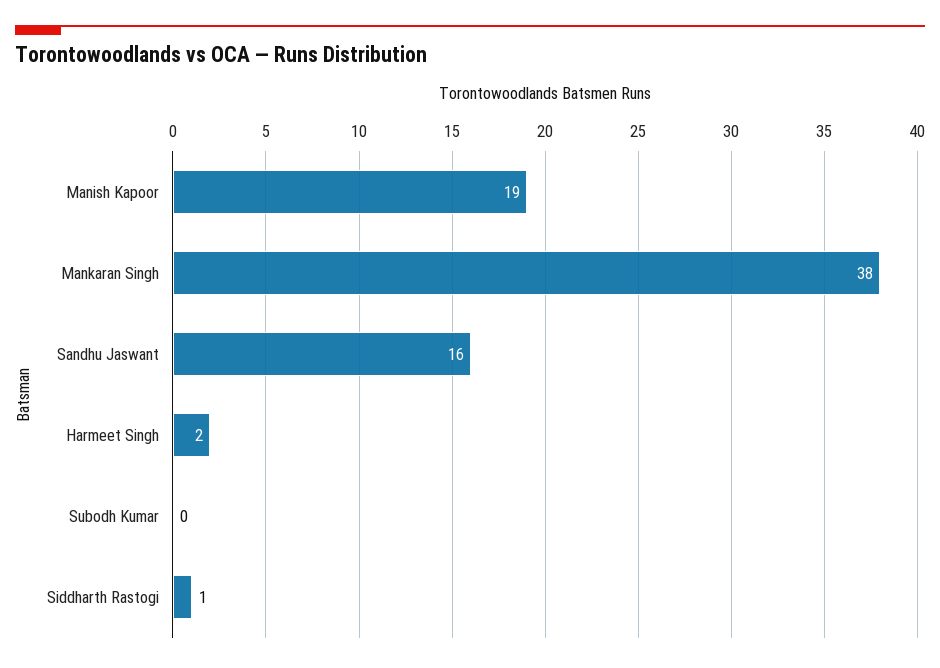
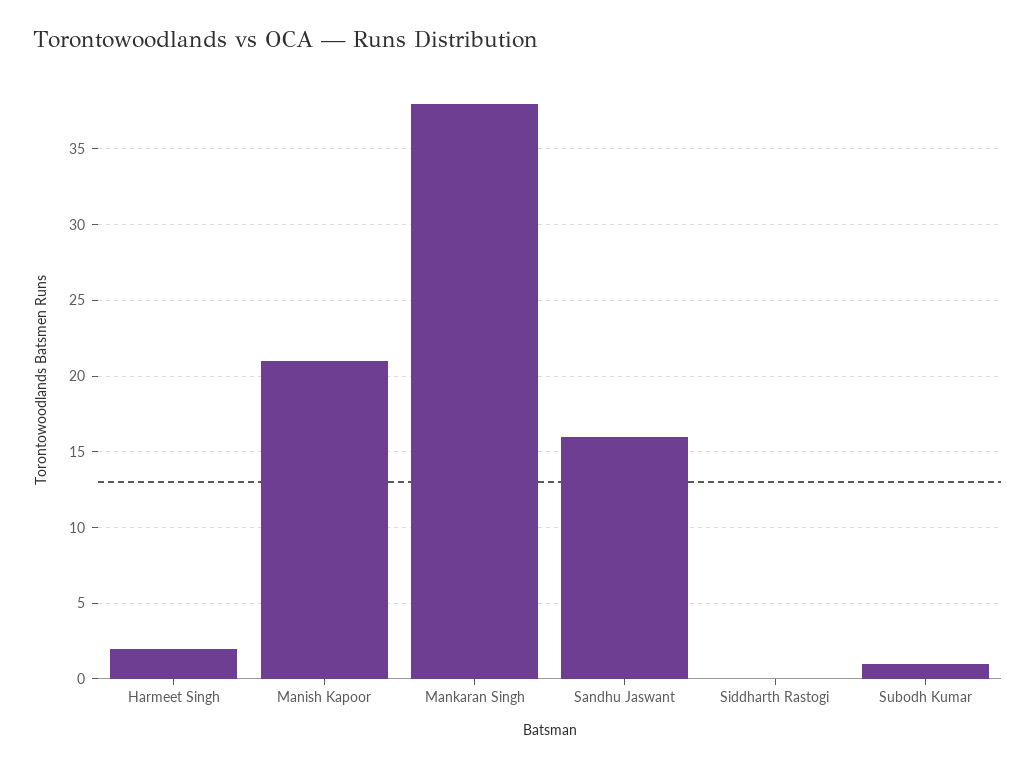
  {
-   "Manish Kapoor": 19,
+   "Manish Kapoor": 21,
    "Mankaran Singh": 38,
    "Sandhu Jaswant": 16,
    "Harmeet Singh": 2,
-   "Subodh Kumar": 0,
+   "Subodh Kumar": 1,
-   "Siddharth Rastogi": 1
+   "Siddharth Rastogi": 0
  }

